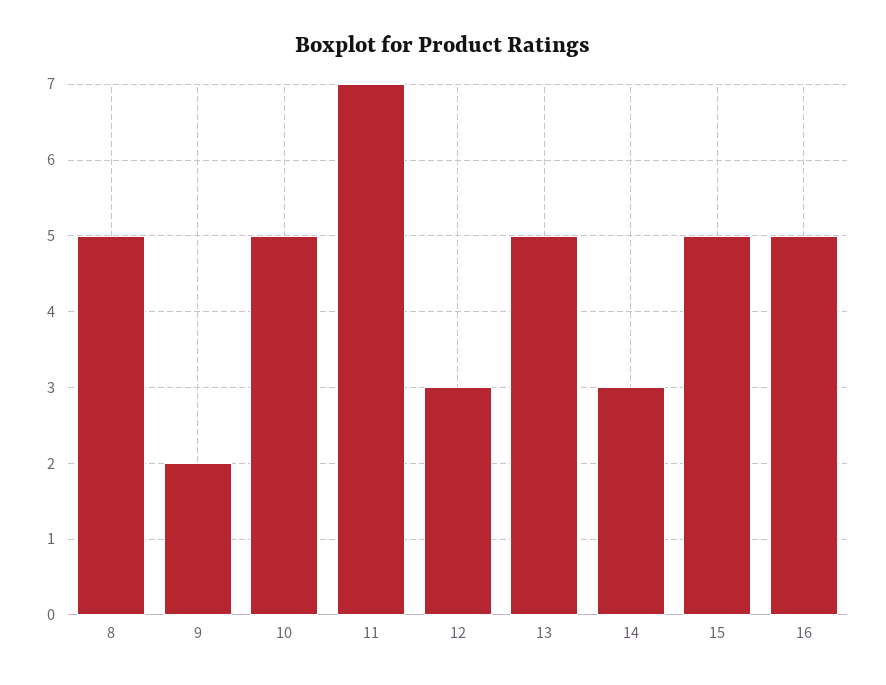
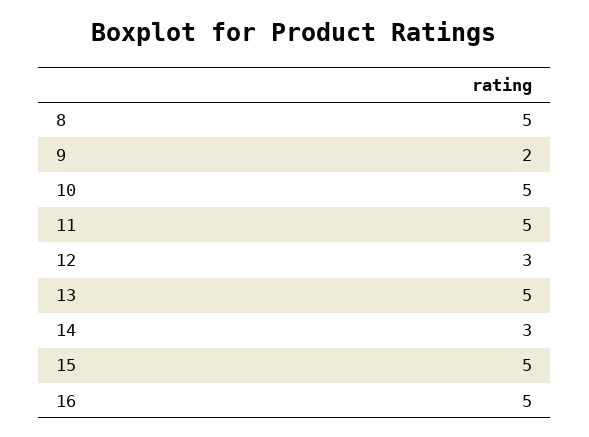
  {
    "8": 5,
    "9": 2,
    "10": 5,
-   "11": 7,
+   "11": 5,
    "12": 3,
    "13": 5,
    "14": 3,
    "15": 5,
    "16": 5
  }

